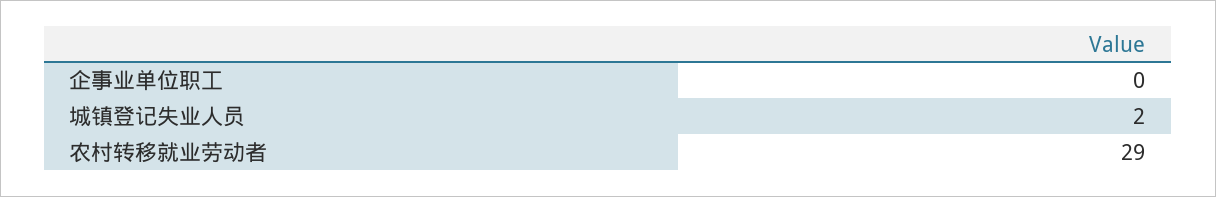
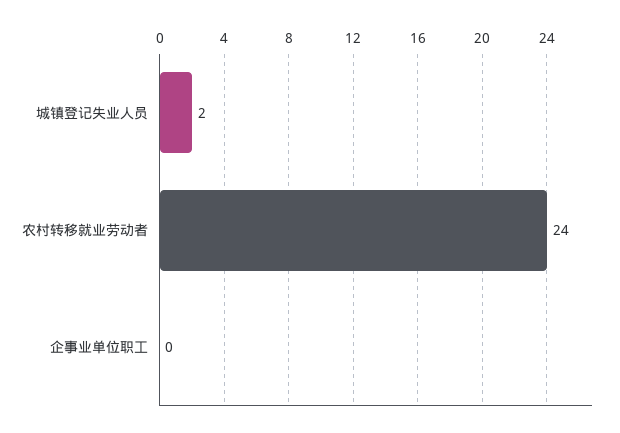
  {
    "企事业单位职工": 0,
    "城镇登记失业人员": 2,
-   "农村转移就业劳动者": 29
+   "农村转移就业劳动者": 24
  }

